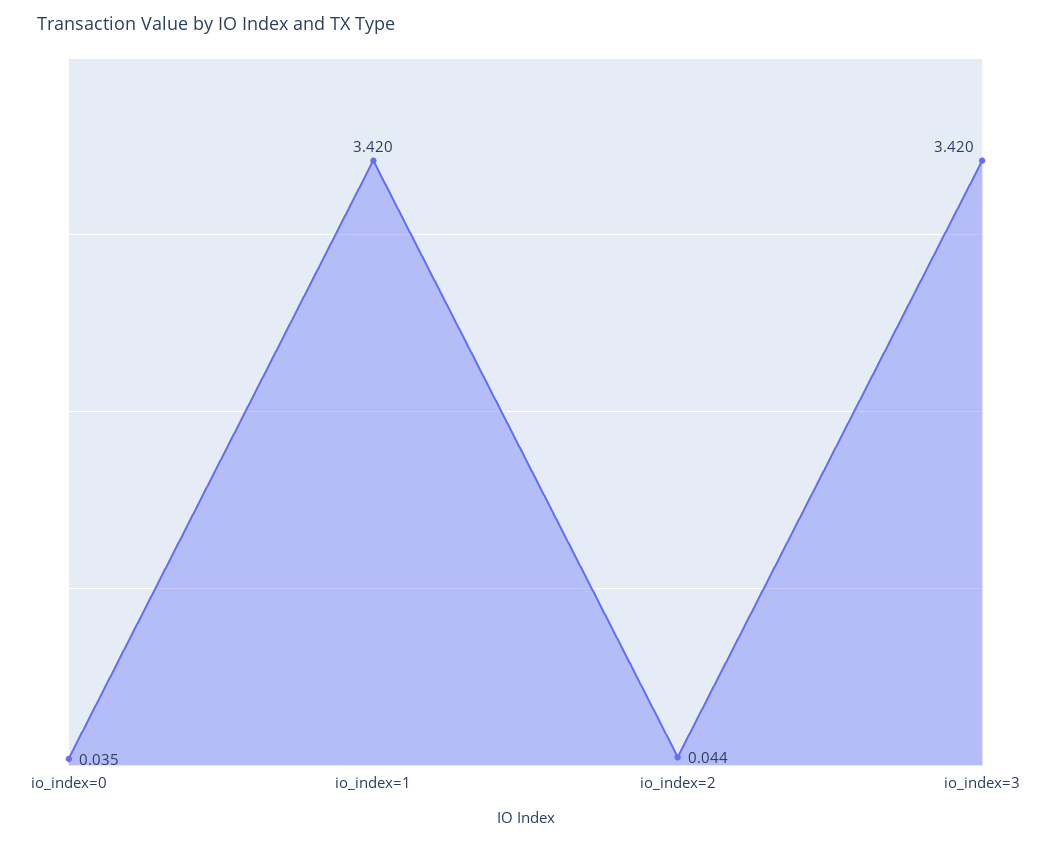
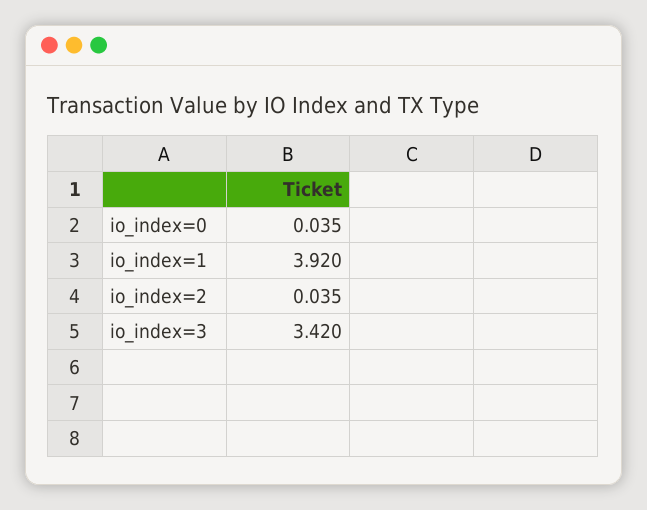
  {
    "io_index=0": 0.035,
-   "io_index=1": 3.42,
+   "io_index=1": 3.92,
-   "io_index=2": 0.044,
+   "io_index=2": 0.035,
    "io_index=3": 3.42
  }

